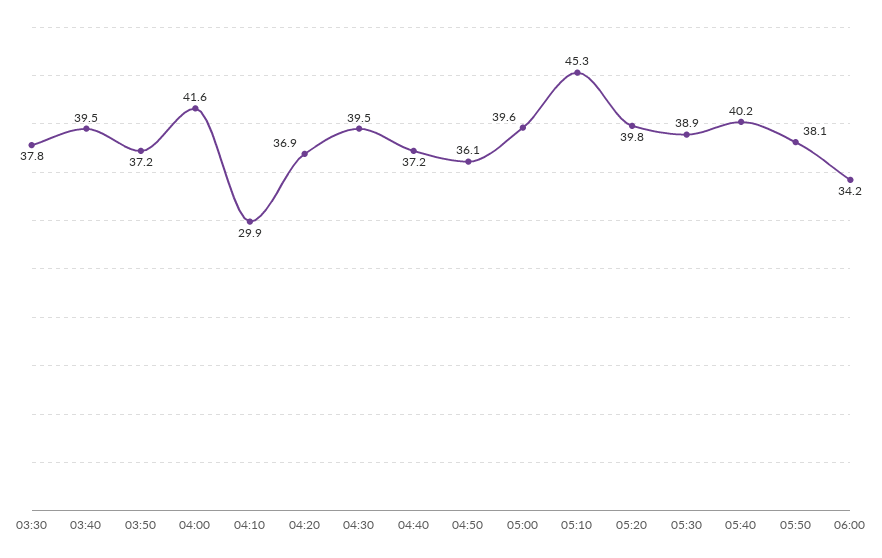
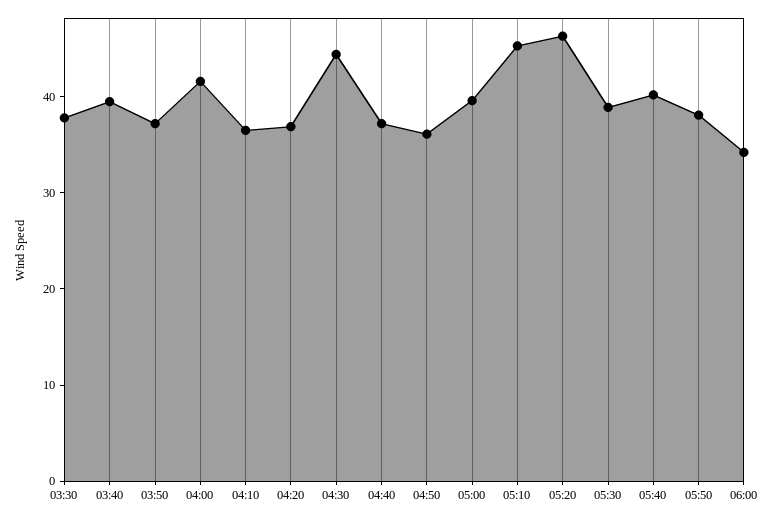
  {
    "03:30": 37.8,
    "03:40": 39.5,
    "03:50": 37.2,
    "04:00": 41.6,
-   "04:10": 29.9,
+   "04:10": 36,
    "04:20": 36.9,
-   "04:30": 39.5,
+   "04:30": 44,
    "04:40": 37.2,
    "04:50": 36.1,
    "05:00": 39.6,
    "05:10": 45.3,
-   "05:20": 39.8,
+   "05:20": 46,
    "05:30": 38.9,
    "05:40": 40.2,
    "05:50": 38.1,
    "06:00": 34.2
  }

